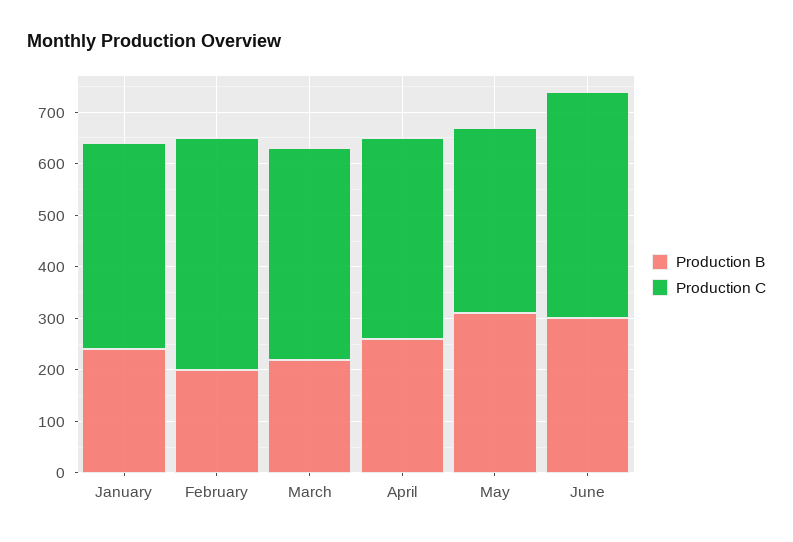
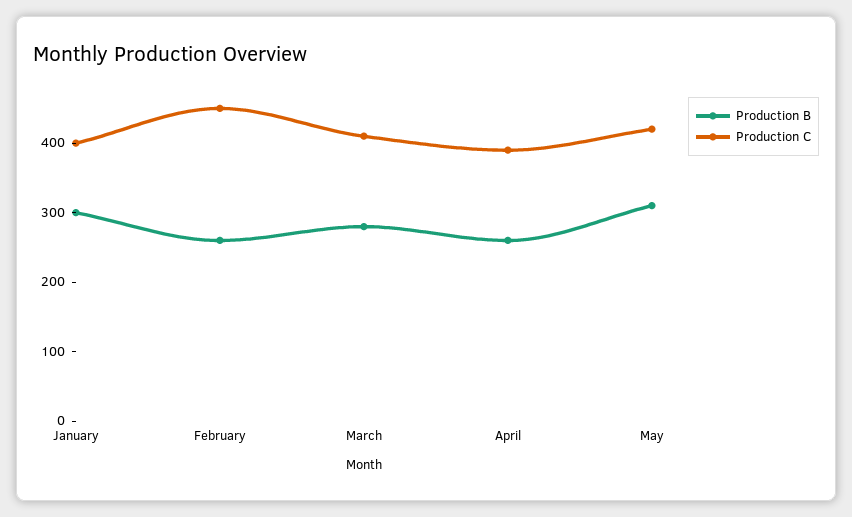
  {
    "Production B": {
-     "January": 240,
+     "January": 300,
-     "February": 200,
+     "February": 260,
-     "March": 220,
+     "March": 280,
      "April": 260,
-     "May": 320,
+     "May": 320
-     "June": 300
    },
    "Production C": {
      "January": 400,
      "February": 460,
      "March": 420,
      "April": 400,
-     "May": 360,
+     "May": 420
-     "June": 440
    }
  }

